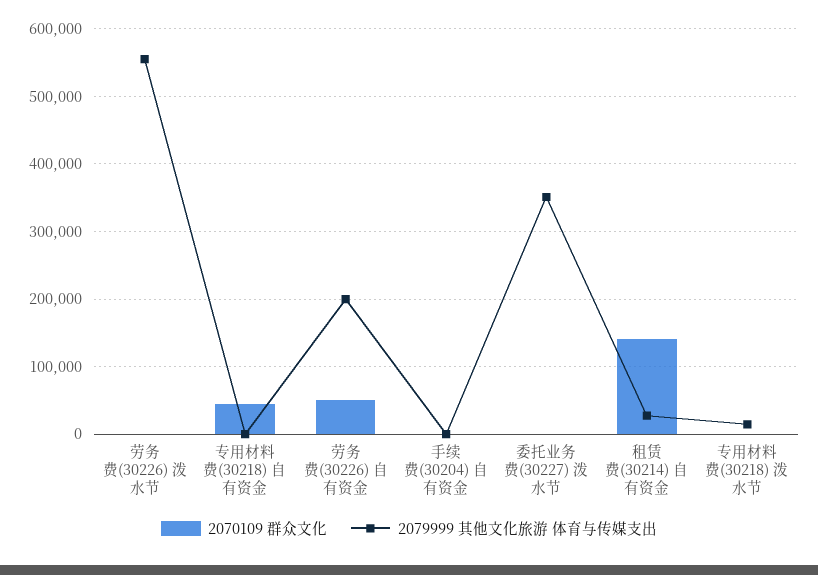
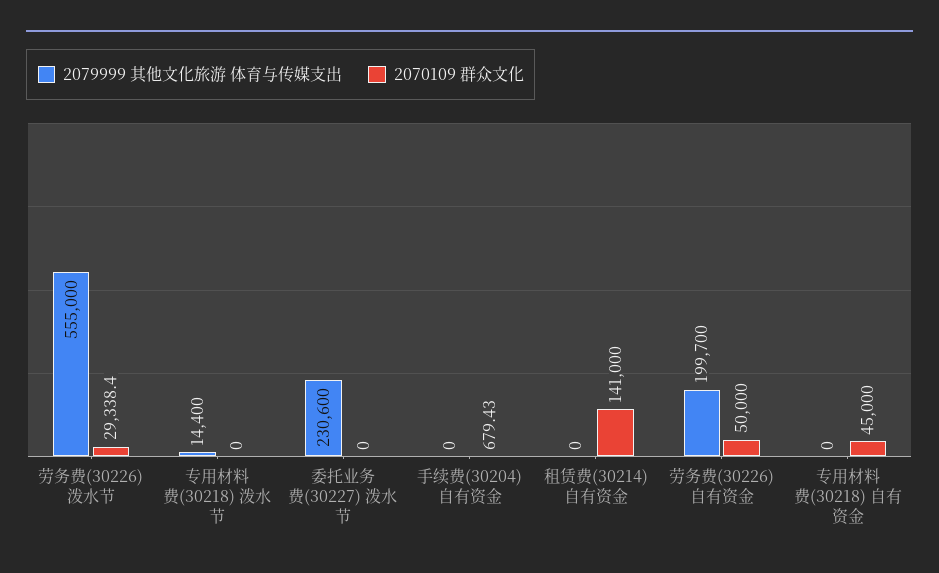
  {
    "2070109 群众文化": {
-     "劳务费(30226) 泼水节": 0,
+     "劳务费(30226) 泼水节": 29338.4,
      "专用材料费(30218) 自有资金": 45000,
      "劳务费(30226) 自有资金": 50000,
      "手续费(30204) 自有资金": 679.43,
      "委托业务费(30227) 泼水节": 0,
      "租赁费(30214) 自有资金": 141000,
      "专用材料费(30218) 泼水节": 0
    },
    "2079999 其他文化旅游 体育与传媒支出": {
      "劳务费(30226) 泼水节": 555000,
      "专用材料费(30218) 自有资金": 0,
      "劳务费(30226) 自有资金": 199700,
      "手续费(30204) 自有资金": 0,
-     "委托业务费(30227) 泼水节": 350000,
+     "委托业务费(30227) 泼水节": 230600,
-     "租赁费(30214) 自有资金": 30000,
+     "租赁费(30214) 自有资金": 0,
      "专用材料费(30218) 泼水节": 14400
    }
  }

